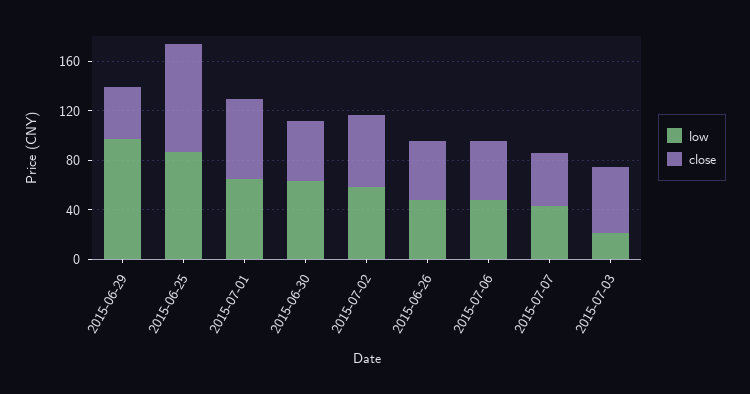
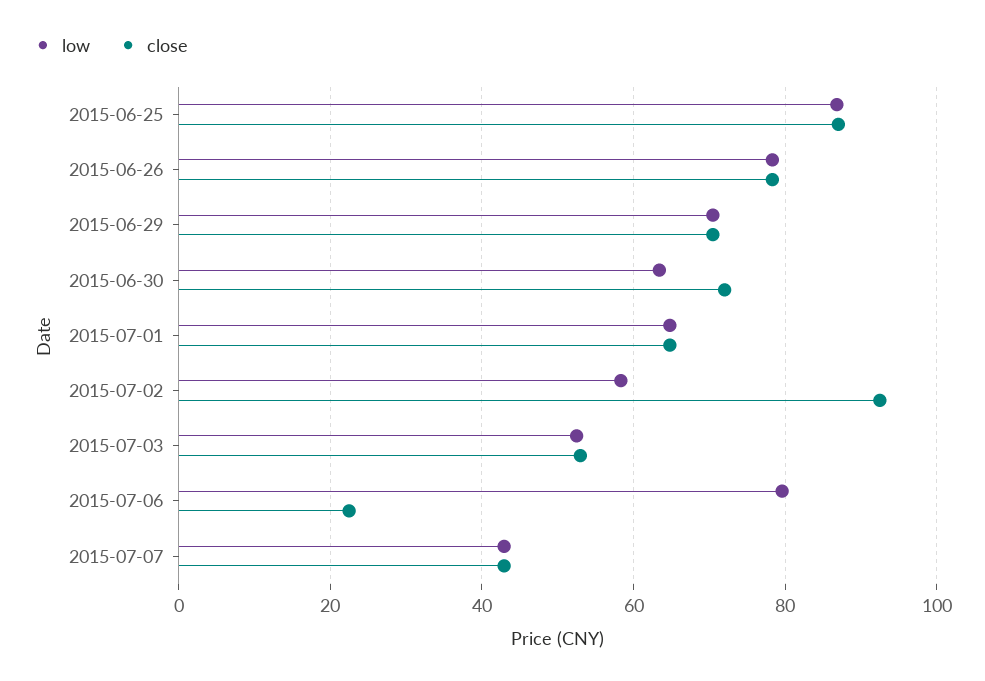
  {
    "low": {
-     "2015-06-29": 100,
+     "2015-06-29": 70,
      "2015-06-25": 86,
      "2015-07-01": 64,
      "2015-06-30": 64,
      "2015-07-02": 58,
-     "2015-06-26": 50,
+     "2015-06-26": 78,
-     "2015-07-06": 50,
+     "2015-07-06": 80,
      "2015-07-07": 42,
-     "2015-07-03": 20
+     "2015-07-03": 52
    },
    "close": {
-     "2015-06-29": 40,
+     "2015-06-29": 70,
      "2015-06-25": 88,
      "2015-07-01": 64,
-     "2015-06-30": 50,
+     "2015-06-30": 72,
-     "2015-07-02": 60,
+     "2015-07-02": 92,
-     "2015-06-26": 50,
+     "2015-06-26": 78,
-     "2015-07-06": 50,
+     "2015-07-06": 22,
      "2015-07-07": 42,
      "2015-07-03": 54
    }
  }

